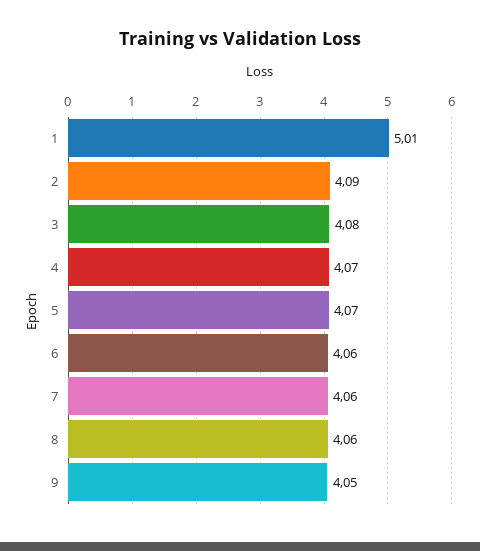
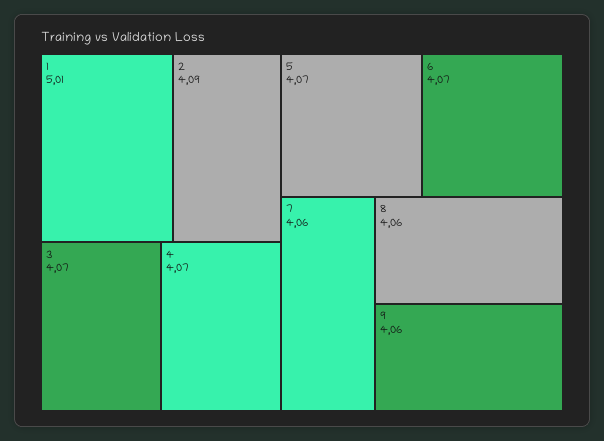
  {
    "1": 5.01,
    "2": 4.09,
-   "3": 4.08,
+   "3": 4.07,
    "4": 4.07,
    "5": 4.07,
-   "6": 4.06,
+   "6": 4.07,
    "7": 4.06,
    "8": 4.06,
-   "9": 4.05
+   "9": 4.06
  }

